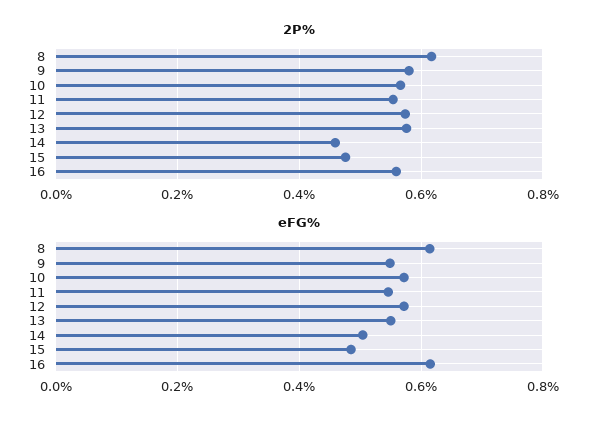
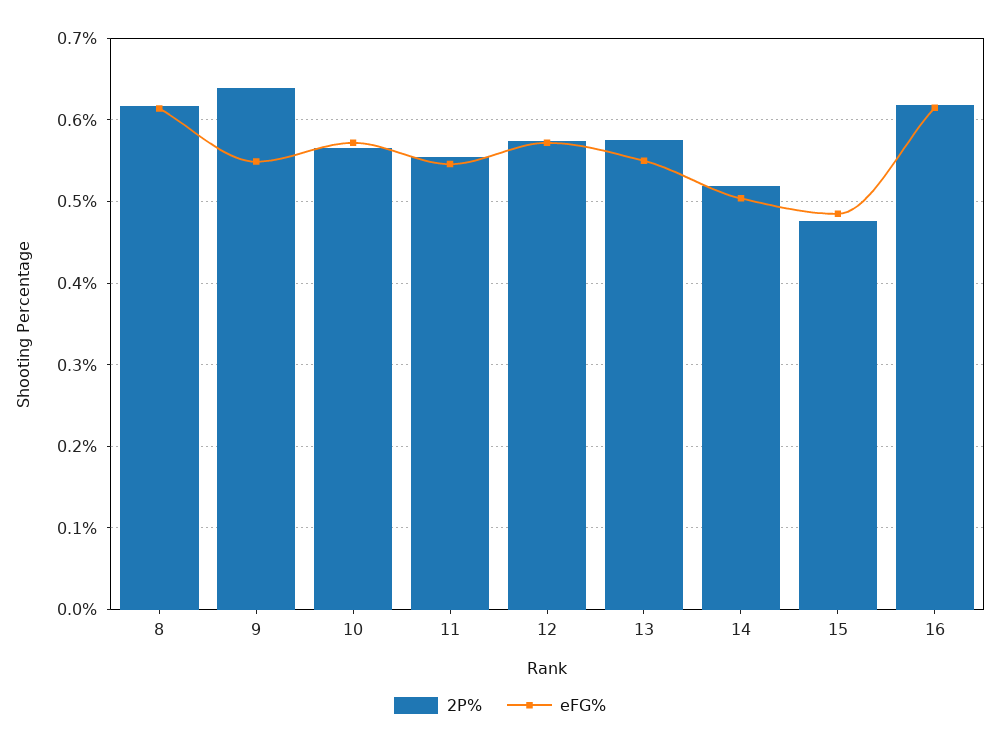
  {
    "2P%": {
      "8": 0.62,
-     "9": 0.58,
+     "9": 0.64,
      "10": 0.57,
      "11": 0.55,
      "12": 0.57,
      "13": 0.58,
-     "14": 0.46,
+     "14": 0.52,
      "15": 0.48,
-     "16": 0.56
+     "16": 0.62
    },
    "eFG%": {
      "8": 0.61,
      "9": 0.55,
      "10": 0.57,
      "11": 0.55,
      "12": 0.57,
      "13": 0.55,
      "14": 0.5,
      "15": 0.49,
      "16": 0.62
    }
  }

